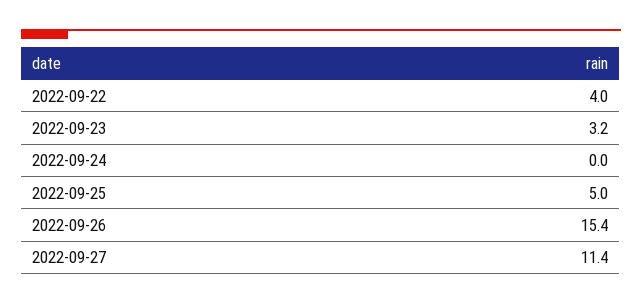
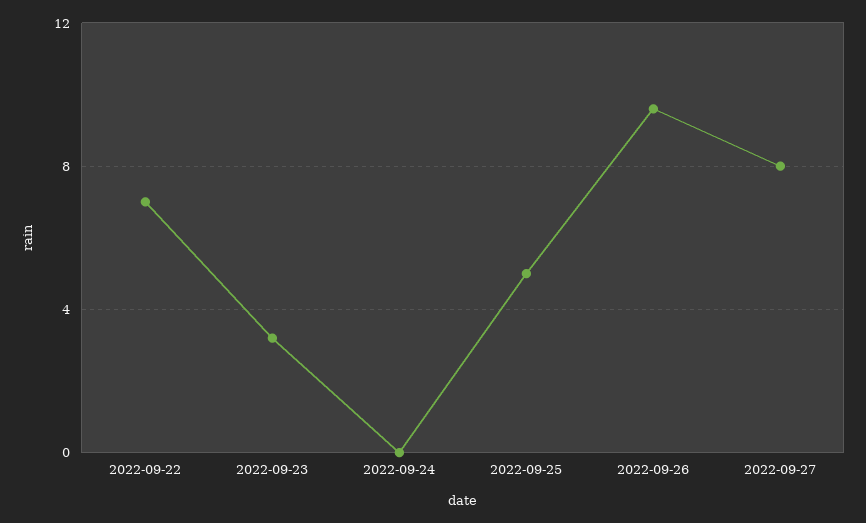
  {
-   "2022-09-22": 4,
+   "2022-09-22": 7,
    "2022-09-23": 3.2,
    "2022-09-24": 0,
    "2022-09-25": 5,
-   "2022-09-26": 15.4,
+   "2022-09-26": 9.5,
-   "2022-09-27": 11.4
+   "2022-09-27": 8
  }

